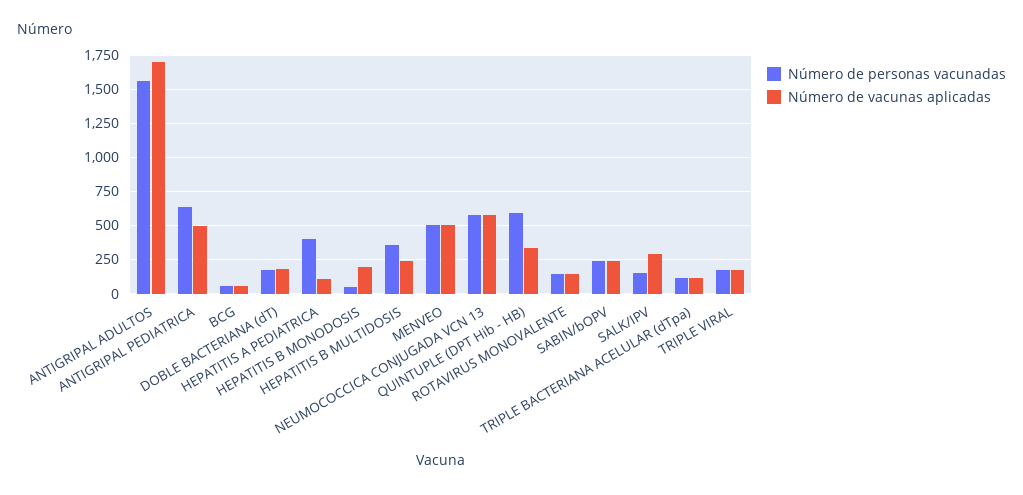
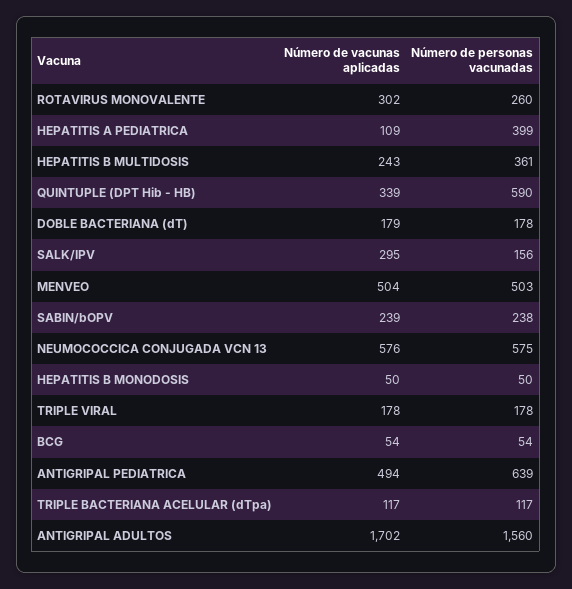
  {
    "Número de personas vacunadas": {
      "ANTIGRIPAL ADULTOS": 1560,
      "ANTIGRIPAL PEDIATRICA": 639,
      "BCG": 54,
      "DOBLE BACTERIANA (dT)": 178,
      "HEPATITIS A PEDIATRICA": 399,
      "HEPATITIS B MONODOSIS": 50,
      "HEPATITIS B MULTIDOSIS": 361,
      "MENVEO": 503,
      "NEUMOCOCCICA CONJUGADA VCN 13": 575,
      "QUINTUPLE (DPT Hib - HB)": 590,
-     "ROTAVIRUS MONOVALENTE": 150,
+     "ROTAVIRUS MONOVALENTE": 260,
      "SABIN/bOPV": 238,
      "SALK/IPV": 156,
      "TRIPLE BACTERIANA ACELULAR (dTpa)": 117,
      "TRIPLE VIRAL": 178
    },
    "Número de vacunas aplicadas": {
      "ANTIGRIPAL ADULTOS": 1702,
      "ANTIGRIPAL PEDIATRICA": 494,
      "BCG": 54,
      "DOBLE BACTERIANA (dT)": 179,
      "HEPATITIS A PEDIATRICA": 109,
-     "HEPATITIS B MONODOSIS": 200,
+     "HEPATITIS B MONODOSIS": 50,
      "HEPATITIS B MULTIDOSIS": 243,
      "MENVEO": 504,
      "NEUMOCOCCICA CONJUGADA VCN 13": 576,
      "QUINTUPLE (DPT Hib - HB)": 339,
-     "ROTAVIRUS MONOVALENTE": 150,
+     "ROTAVIRUS MONOVALENTE": 302,
      "SABIN/bOPV": 239,
      "SALK/IPV": 295,
      "TRIPLE BACTERIANA ACELULAR (dTpa)": 117,
      "TRIPLE VIRAL": 178
    }
  }

